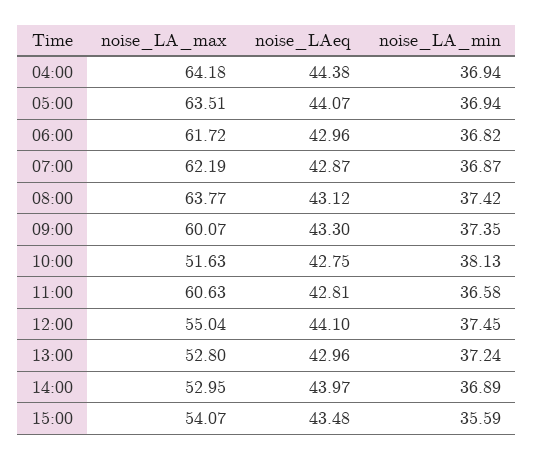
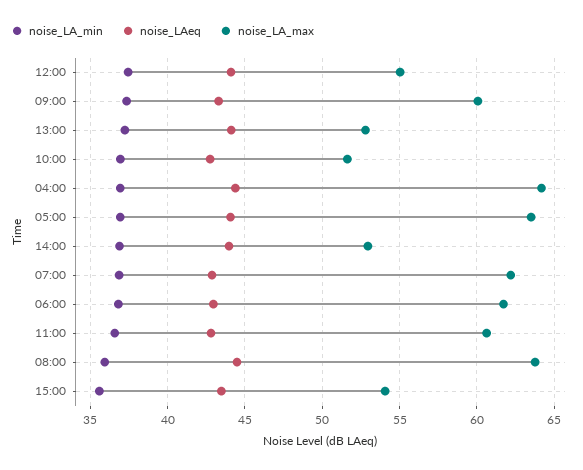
  {
    "noise_LA_max": {
      "04:00": 64.18,
      "05:00": 63.51,
      "06:00": 61.72,
      "07:00": 62.19,
      "08:00": 63.77,
      "09:00": 60.07,
      "10:00": 51.63,
      "11:00": 60.63,
      "12:00": 55.04,
      "13:00": 52.8,
      "14:00": 52.95,
      "15:00": 54.07
    },
    "noise_LAeq": {
      "04:00": 44.38,
      "05:00": 44.07,
      "06:00": 42.96,
      "07:00": 42.87,
-     "08:00": 43.12,
+     "08:00": 44.5,
      "09:00": 43.3,
      "10:00": 42.75,
      "11:00": 42.81,
      "12:00": 44.1,
-     "13:00": 42.96,
+     "13:00": 44,
      "14:00": 43.97,
      "15:00": 43.48
    },
    "noise_LA_min": {
      "04:00": 36.94,
      "05:00": 36.94,
      "06:00": 36.82,
      "07:00": 36.87,
-     "08:00": 37.42,
+     "08:00": 36,
      "09:00": 37.35,
-     "10:00": 38.13,
+     "10:00": 37,
      "11:00": 36.58,
      "12:00": 37.45,
      "13:00": 37.24,
      "14:00": 36.89,
      "15:00": 35.59
    }
  }

